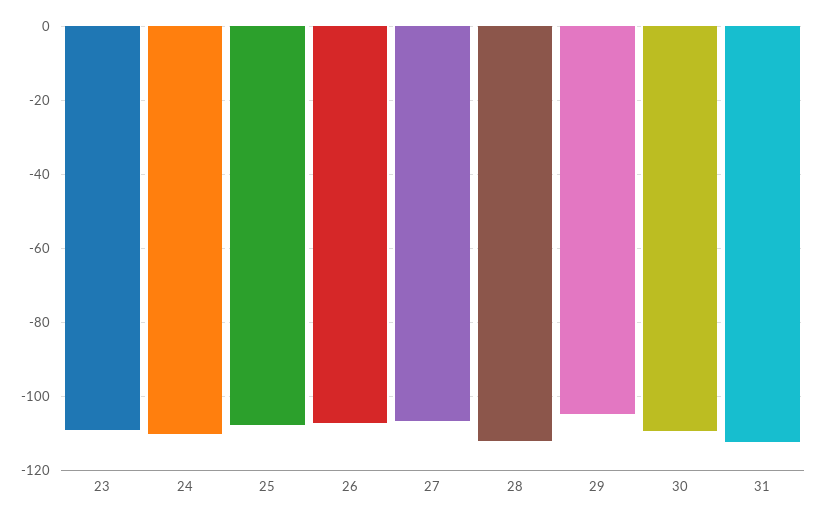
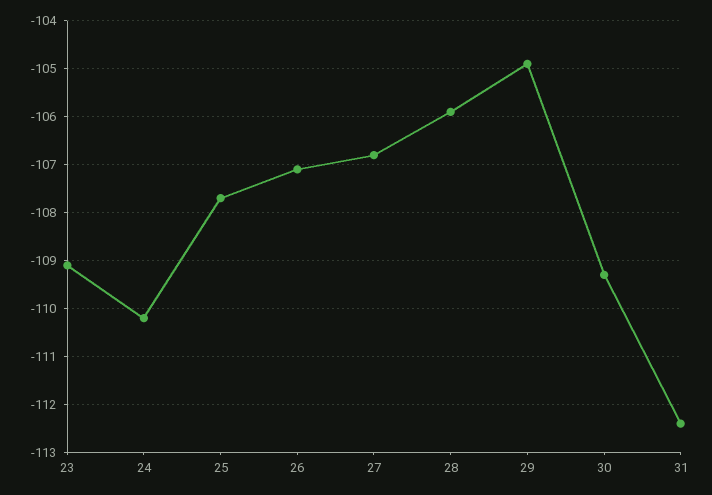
  {
    "23": -109,
    "24": -110,
    "25": -107.5,
    "26": -107,
    "27": -107,
-   "28": -112,
+   "28": -106,
    "29": -105,
    "30": -109.5,
    "31": -112.5
  }

